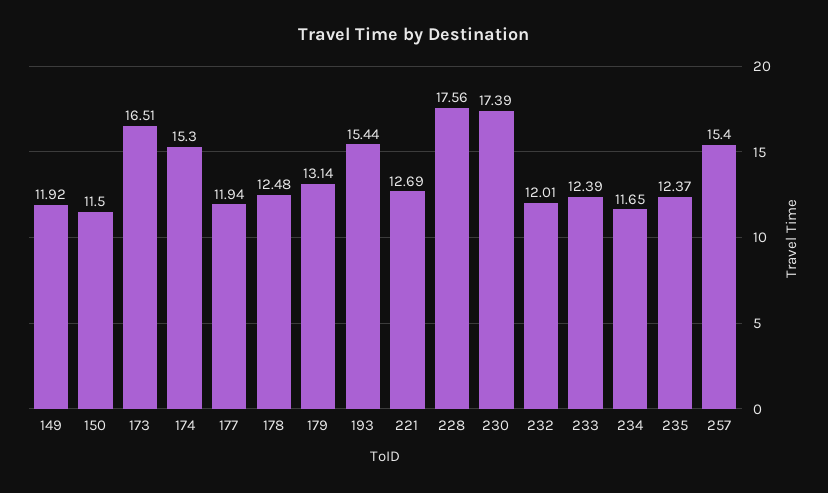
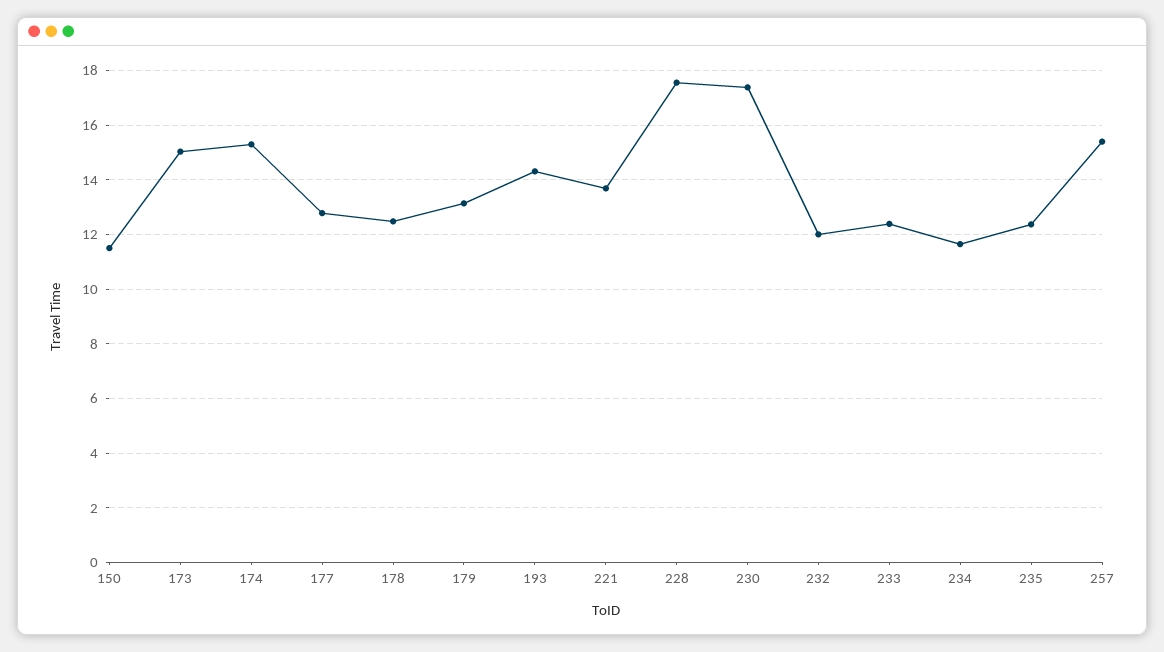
  {
-   "149": 11.92,
    "150": 11.5,
-   "173": 16.51,
+   "173": 15,
    "174": 15.3,
-   "177": 11.94,
+   "177": 12.75,
    "178": 12.48,
    "179": 13.14,
-   "193": 15.44,
+   "193": 14.25,
-   "221": 12.69,
+   "221": 13.75,
    "228": 17.56,
    "230": 17.39,
    "232": 12.01,
    "233": 12.39,
    "234": 11.65,
    "235": 12.37,
    "257": 15.4
  }

